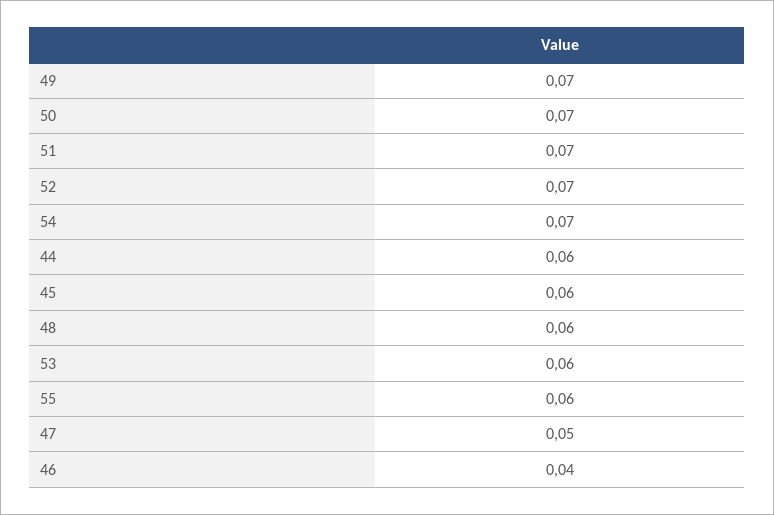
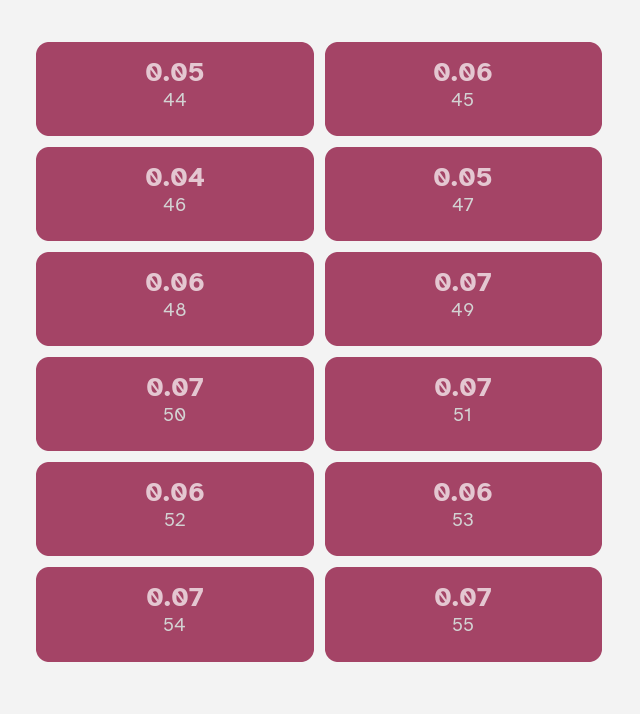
  {
    "49": 0.07,
    "50": 0.07,
    "51": 0.07,
-   "52": 0.07,
+   "52": 0.06,
    "54": 0.07,
-   "44": 0.06,
+   "44": 0.05,
    "45": 0.06,
    "48": 0.06,
    "53": 0.06,
-   "55": 0.06,
+   "55": 0.07,
    "47": 0.05,
    "46": 0.04
  }

